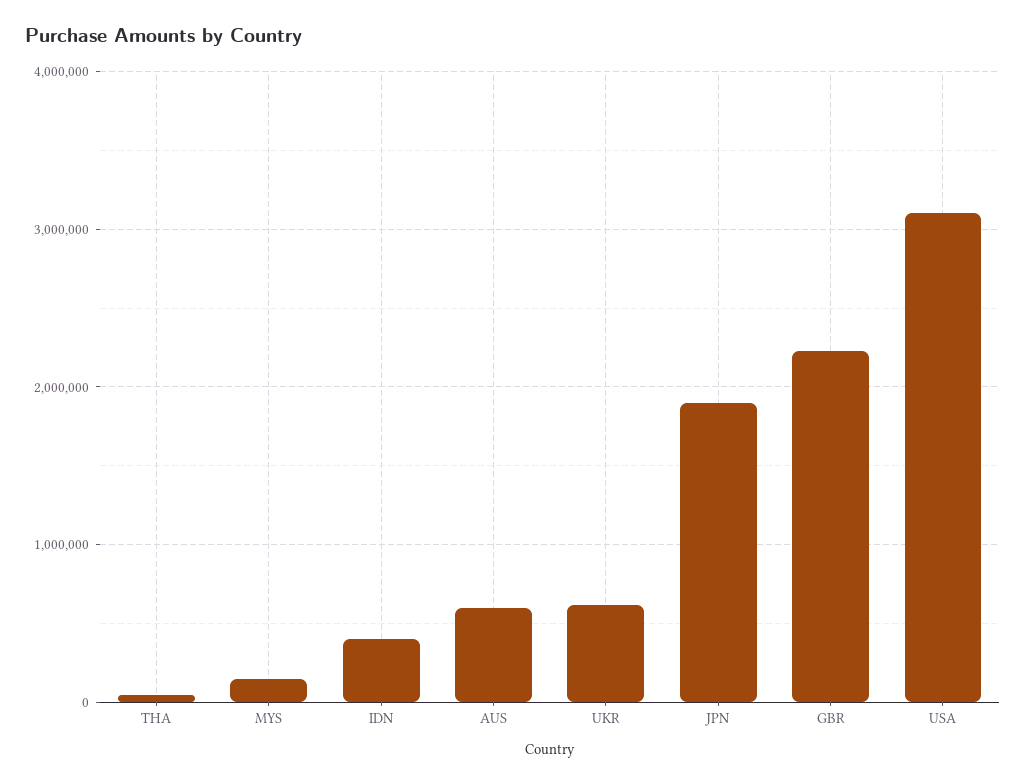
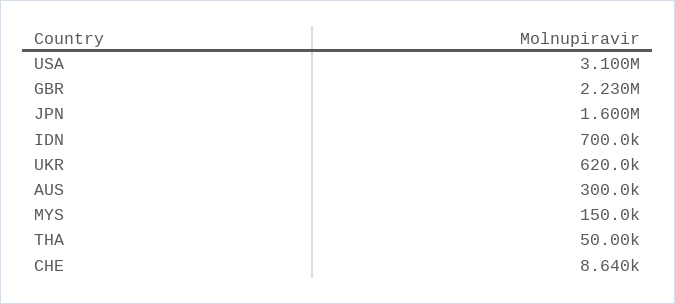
  {
    "THA": 50000,
    "MYS": 150000,
-   "IDN": 400000,
+   "IDN": 700000,
-   "AUS": 600000,
+   "AUS": 300000,
    "UKR": 620000,
-   "JPN": 1900000,
+   "JPN": 1600000,
    "GBR": 2230000,
-   "USA": 3100000
+   "USA": 3100000,
+   "CHE": 8640
  }

